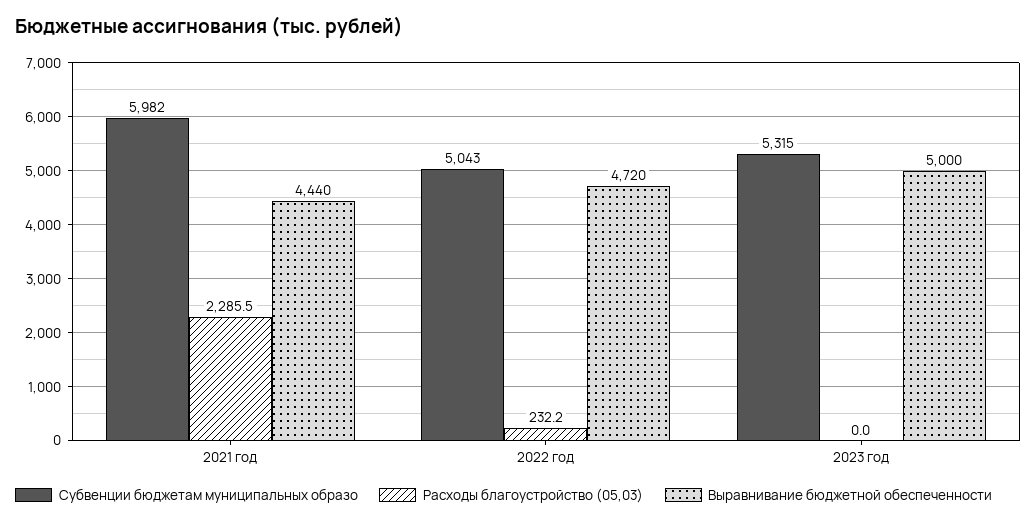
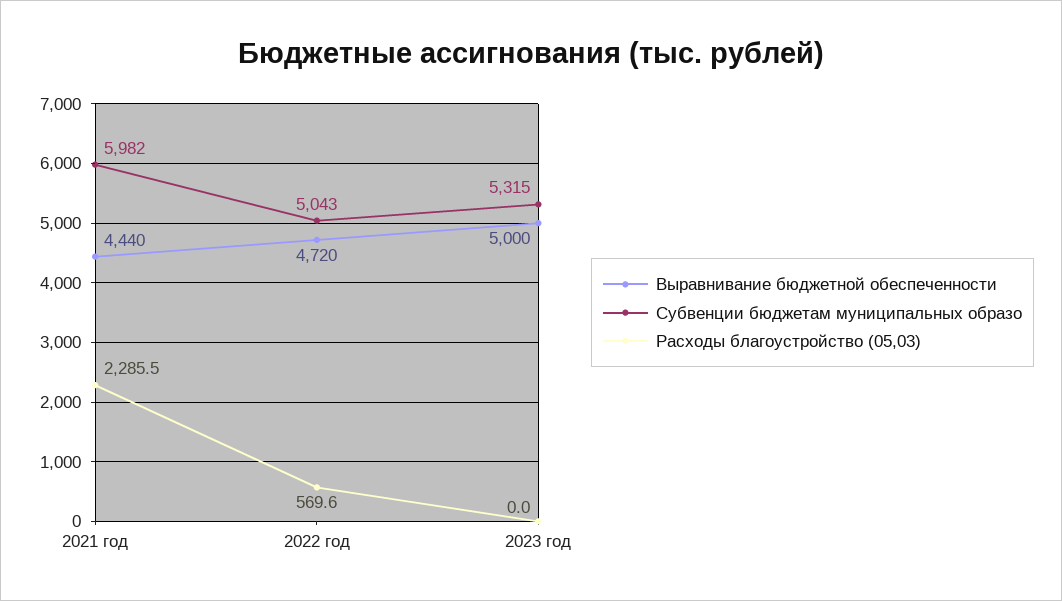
  {
    "Субвенции бюджетам муниципальных образо": {
      "2021 год": 5982,
      "2022 год": 5043,
      "2023 год": 5315
    },
    "Расходы благоустройство (05,03)": {
      "2021 год": 2285.5,
-     "2022 год": 232.2,
+     "2022 год": 569.6,
      "2023 год": 0
    },
    "Выравнивание бюджетной обеспеченности": {
      "2021 год": 4440,
      "2022 год": 4720,
      "2023 год": 5000
    }
  }

